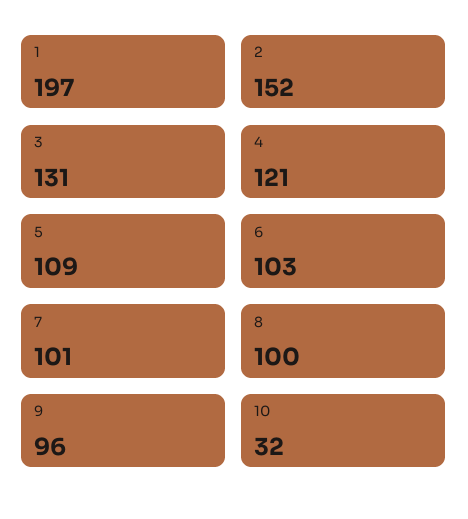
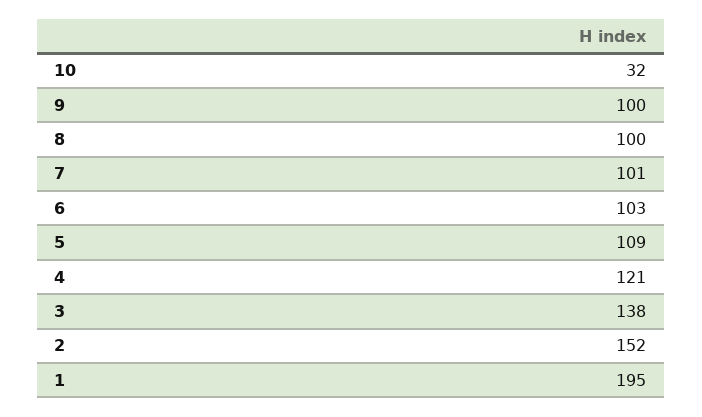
  {
-   "1": 197,
+   "1": 195,
    "2": 152,
-   "3": 131,
+   "3": 138,
    "4": 121,
    "5": 109,
    "6": 103,
    "7": 101,
    "8": 100,
-   "9": 96,
+   "9": 100,
    "10": 32
  }

